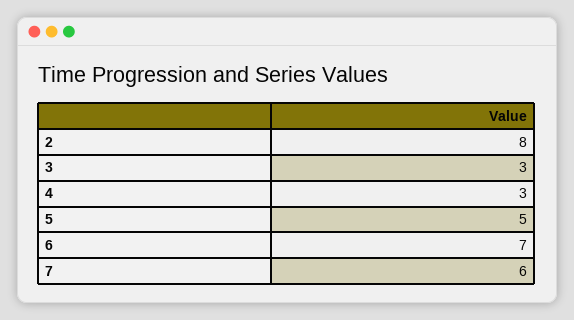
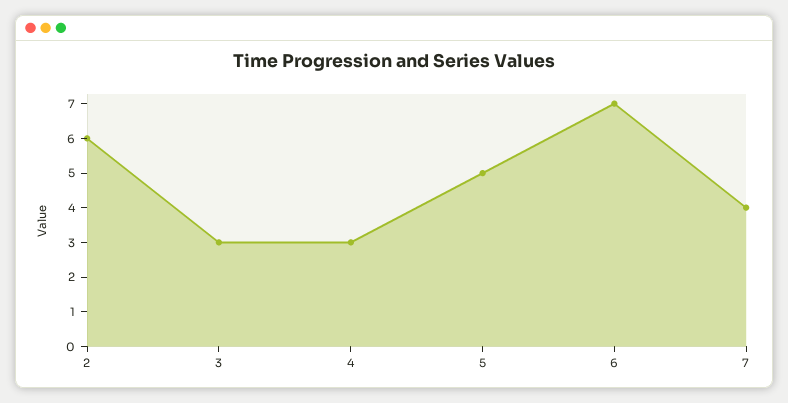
  {
-   "2": 8,
+   "2": 6,
    "3": 3,
    "4": 3,
    "5": 5,
    "6": 7,
-   "7": 6
+   "7": 4
  }

